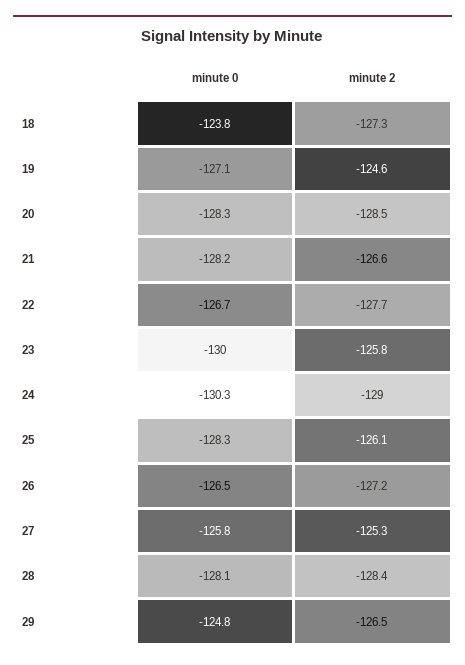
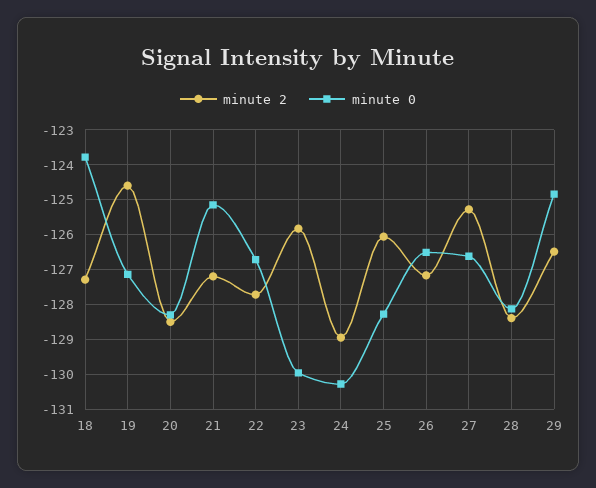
  {
    "minute 0": {
      "18": -123.8,
      "19": -127.1,
      "20": -128.3,
-     "21": -128.2,
+     "21": -125.2,
      "22": -126.7,
      "23": -130,
      "24": -130.3,
      "25": -128.3,
      "26": -126.5,
-     "27": -125.8,
+     "27": -126.6,
      "28": -128.1,
      "29": -124.8
    },
    "minute 2": {
      "18": -127.3,
      "19": -124.6,
      "20": -128.5,
-     "21": -126.6,
+     "21": -127.2,
      "22": -127.7,
      "23": -125.8,
      "24": -129,
      "25": -126.1,
      "26": -127.2,
      "27": -125.3,
      "28": -128.4,
      "29": -126.5
    }
  }

